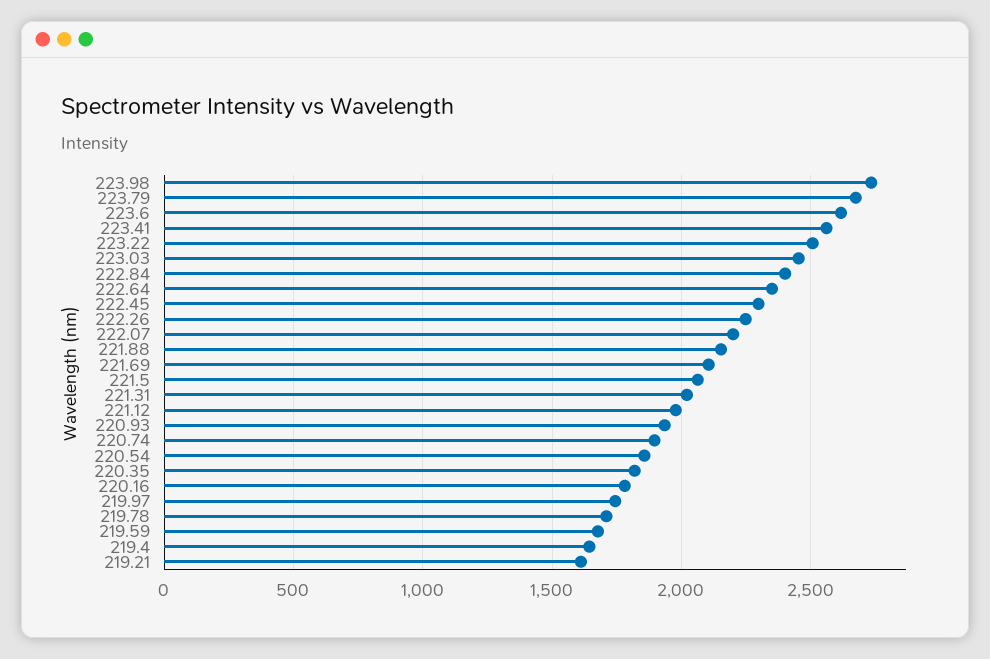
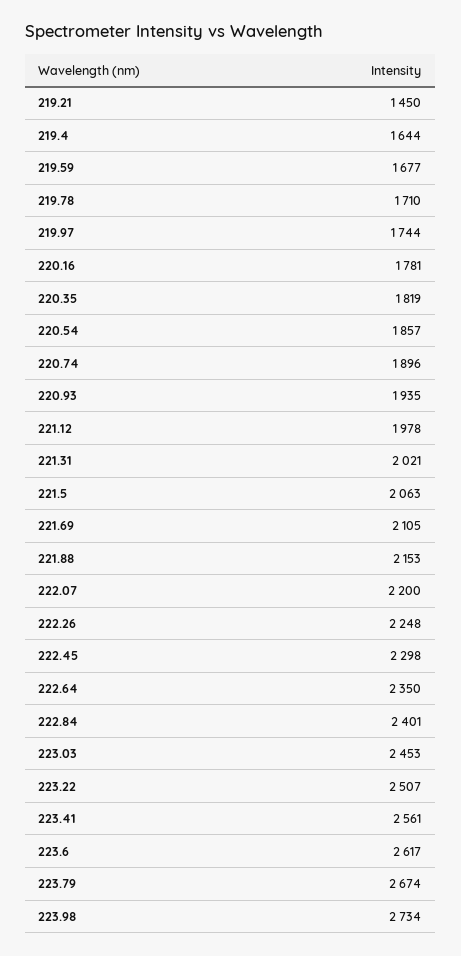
  {
    "223.98": 2734,
    "223.79": 2674,
    "223.6": 2617,
    "223.41": 2561,
    "223.22": 2507,
    "223.03": 2453,
    "222.84": 2401,
    "222.64": 2350,
    "222.45": 2298,
    "222.26": 2248,
    "222.07": 2200,
    "221.88": 2153,
    "221.69": 2105,
    "221.5": 2063,
    "221.31": 2021,
    "221.12": 1978,
    "220.93": 1935,
    "220.74": 1896,
    "220.54": 1857,
    "220.35": 1819,
    "220.16": 1781,
    "219.97": 1744,
    "219.78": 1710,
    "219.59": 1677,
    "219.4": 1644,
-   "219.21": 1600
+   "219.21": 1450
  }

